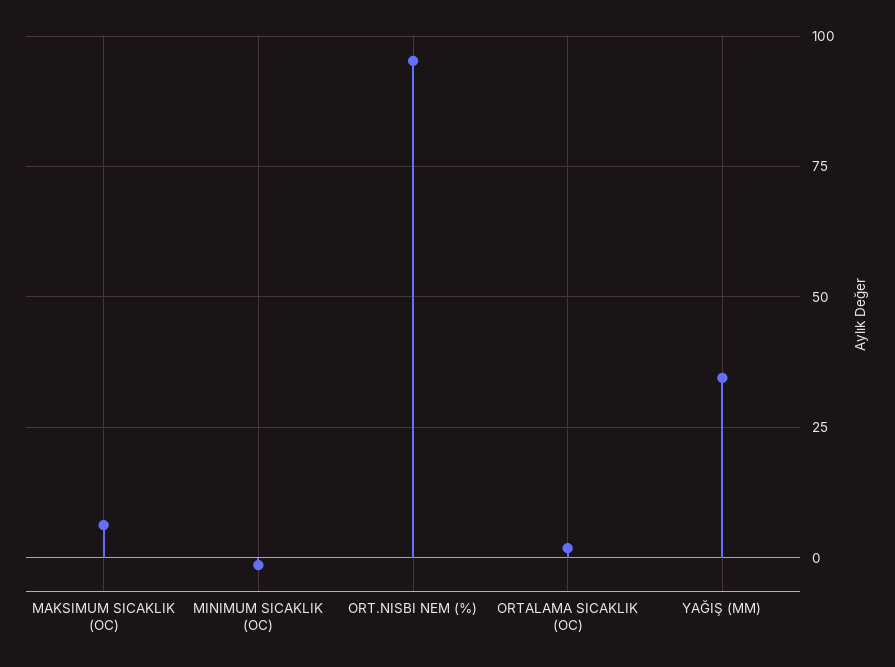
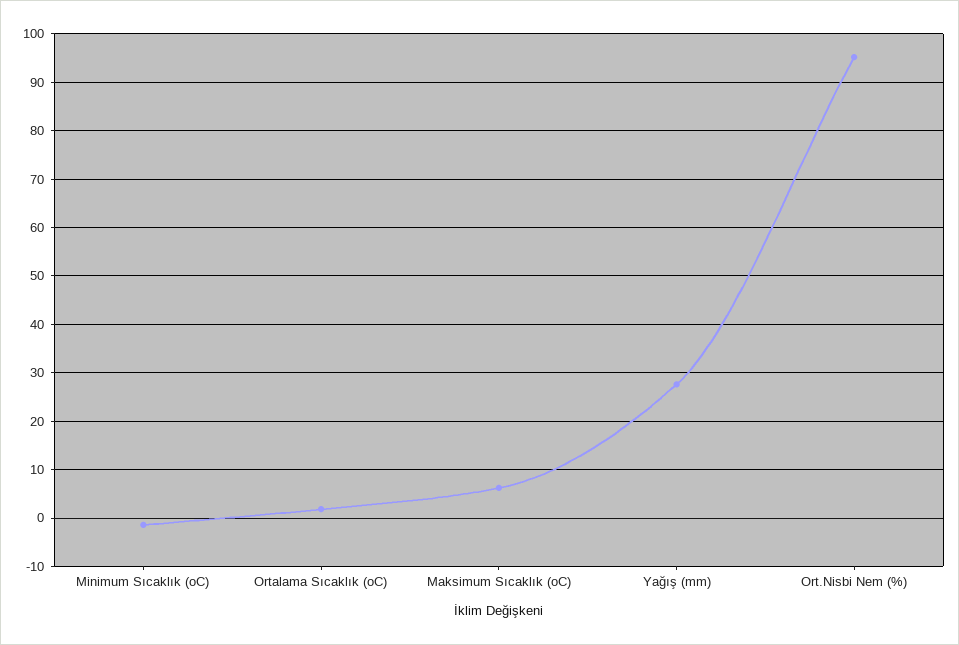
  {
    "MAKSIMUM SICAKLIK (OC)": 6,
    "MINIMUM SICAKLIK (OC)": -2,
    "ORT.NISBI NEM (%)": 96,
    "ORTALAMA SICAKLIK (OC)": 2,
-   "YAĞIŞ (MM)": 35
+   "YAĞIŞ (MM)": 28
  }

